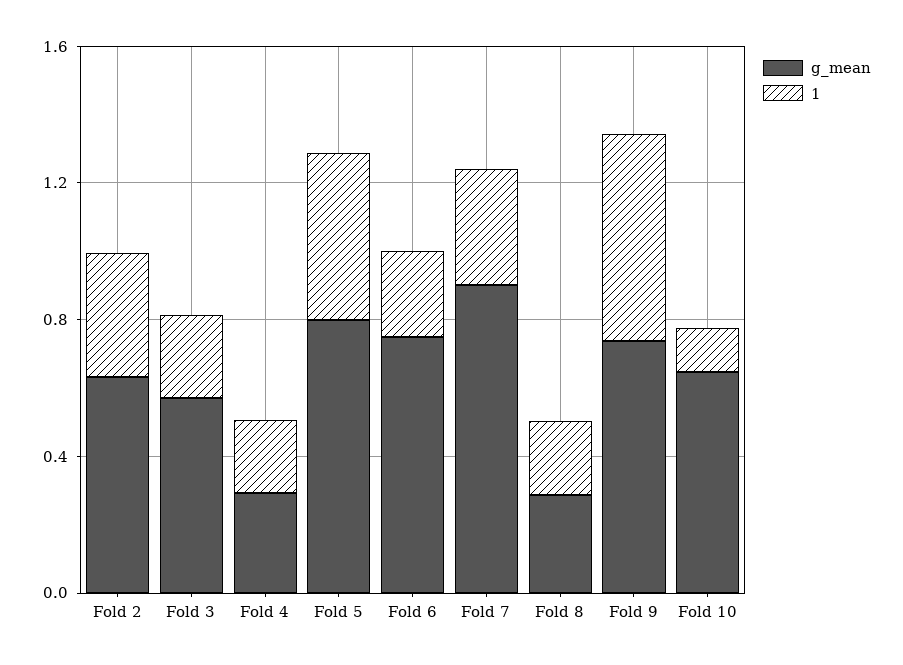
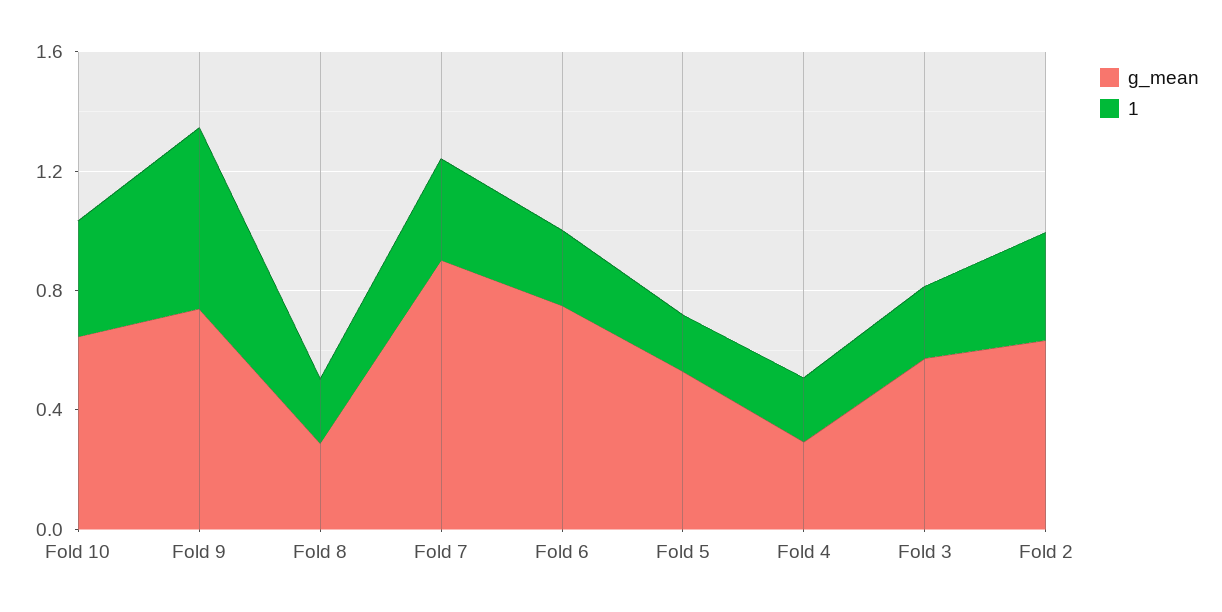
  {
    "g_mean": {
      "Fold 2": 0.6,
      "Fold 3": 0.6,
      "Fold 4": 0.3,
-     "Fold 5": 0.8,
+     "Fold 5": 0.5,
      "Fold 6": 0.7,
      "Fold 7": 0.9,
      "Fold 8": 0.3,
      "Fold 9": 0.7,
      "Fold 10": 0.6
    },
    "1": {
      "Fold 2": 0.4,
      "Fold 3": 0.2,
      "Fold 4": 0.2,
-     "Fold 5": 0.5,
+     "Fold 5": 0.2,
      "Fold 6": 0.3,
      "Fold 7": 0.3,
      "Fold 8": 0.2,
      "Fold 9": 0.6,
-     "Fold 10": 0.1
+     "Fold 10": 0.4
    }
  }

